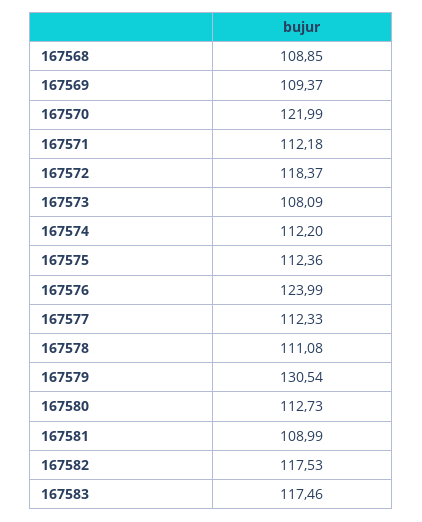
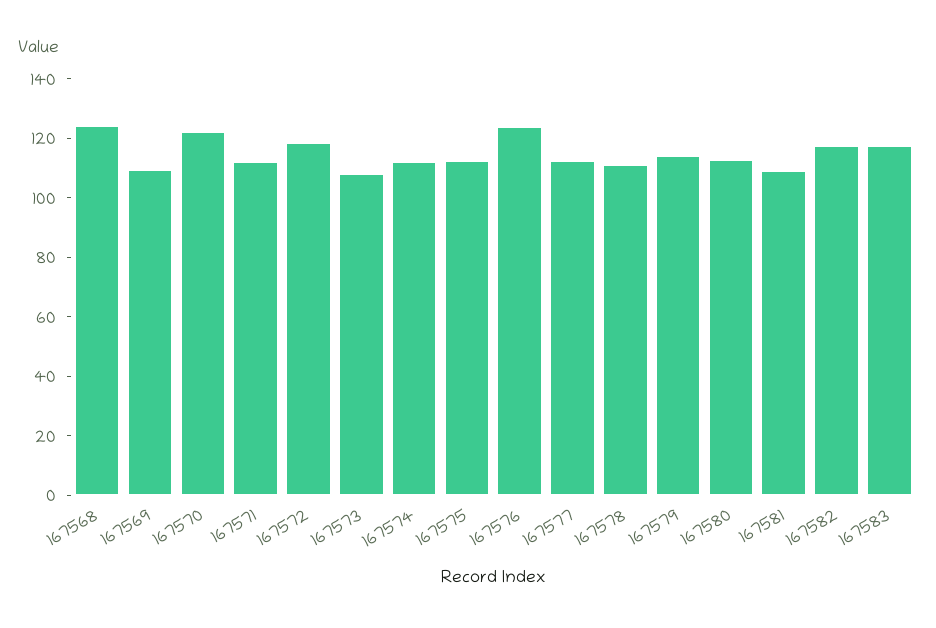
  {
-   "167568": 108.85,
+   "167568": 125,
    "167569": 109.37,
    "167570": 121.99,
    "167571": 112.18,
    "167572": 118.37,
    "167573": 108.09,
    "167574": 112.2,
    "167575": 112.36,
    "167576": 123.99,
    "167577": 112.33,
    "167578": 111.08,
-   "167579": 130.54,
+   "167579": 115,
    "167580": 112.73,
    "167581": 108.99,
    "167582": 117.53,
    "167583": 117.46
  }

